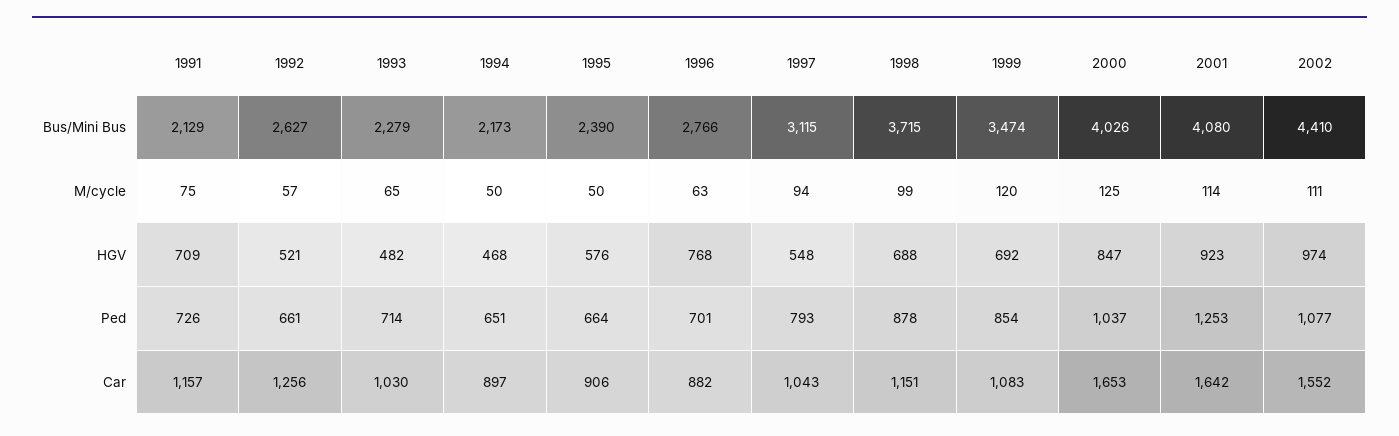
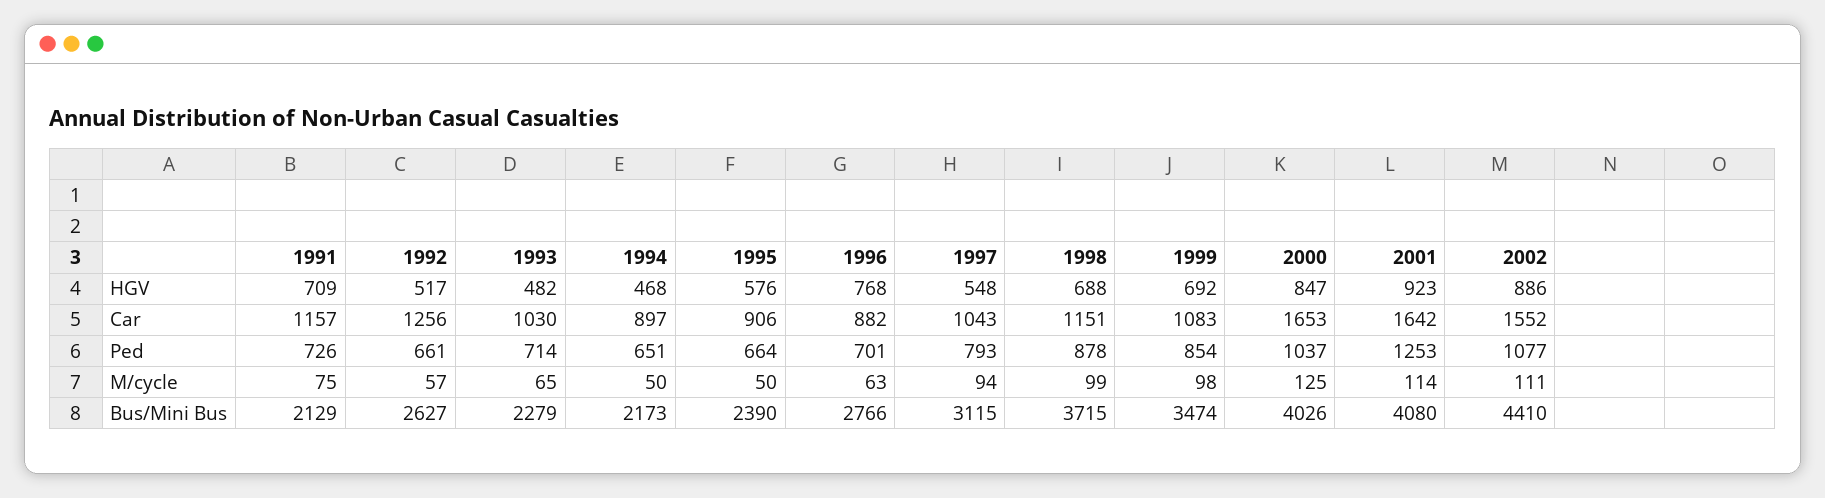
  {
    "1991": {
      "Bus/Mini Bus": 2129,
      "M/cycle": 75,
      "HGV": 709,
      "Ped": 726,
      "Car": 1157
    },
    "1992": {
      "Bus/Mini Bus": 2627,
      "M/cycle": 57,
-     "HGV": 521,
+     "HGV": 517,
      "Ped": 661,
      "Car": 1256
    },
    "1993": {
      "Bus/Mini Bus": 2279,
      "M/cycle": 65,
      "HGV": 482,
      "Ped": 714,
      "Car": 1030
    },
    "1994": {
      "Bus/Mini Bus": 2173,
      "M/cycle": 50,
      "HGV": 468,
      "Ped": 651,
      "Car": 897
    },
    "1995": {
      "Bus/Mini Bus": 2390,
      "M/cycle": 50,
      "HGV": 576,
      "Ped": 664,
      "Car": 906
    },
    "1996": {
      "Bus/Mini Bus": 2766,
      "M/cycle": 63,
      "HGV": 768,
      "Ped": 701,
      "Car": 882
    },
    "1997": {
      "Bus/Mini Bus": 3115,
      "M/cycle": 94,
      "HGV": 548,
      "Ped": 793,
      "Car": 1043
    },
    "1998": {
      "Bus/Mini Bus": 3715,
      "M/cycle": 99,
      "HGV": 688,
      "Ped": 878,
      "Car": 1151
    },
    "1999": {
      "Bus/Mini Bus": 3474,
-     "M/cycle": 120,
+     "M/cycle": 98,
      "HGV": 692,
      "Ped": 854,
      "Car": 1083
    },
    "2000": {
      "Bus/Mini Bus": 4026,
      "M/cycle": 125,
      "HGV": 847,
      "Ped": 1037,
      "Car": 1653
    },
    "2001": {
      "Bus/Mini Bus": 4080,
      "M/cycle": 114,
      "HGV": 923,
      "Ped": 1253,
      "Car": 1642
    },
    "2002": {
      "Bus/Mini Bus": 4410,
      "M/cycle": 111,
-     "HGV": 974,
+     "HGV": 886,
      "Ped": 1077,
      "Car": 1552
    }
  }

